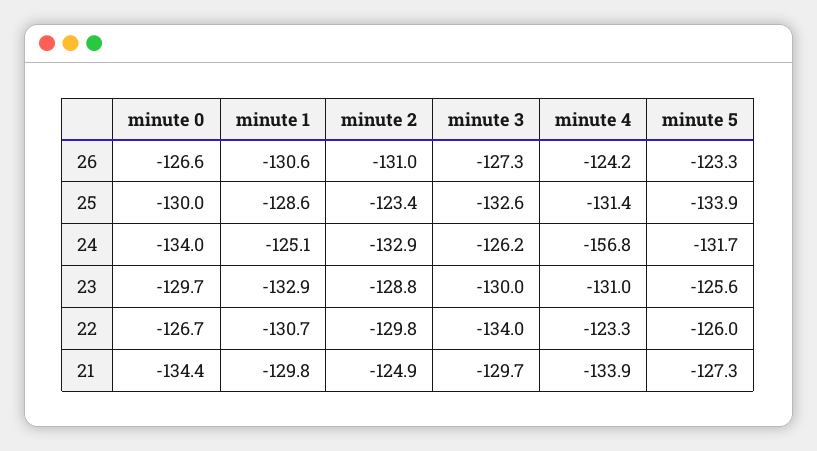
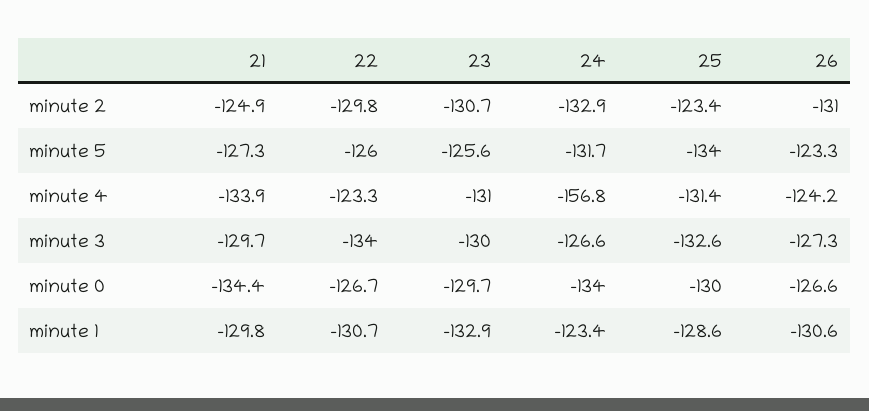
  {
    "minute 0": {
      "26": -126.6,
      "25": -130,
      "24": -134,
      "23": -129.7,
      "22": -126.7,
      "21": -134.4
    },
    "minute 1": {
      "26": -130.6,
      "25": -128.6,
-     "24": -125.1,
+     "24": -123.4,
      "23": -132.9,
      "22": -130.7,
      "21": -129.8
    },
    "minute 2": {
      "26": -131,
      "25": -123.4,
      "24": -132.9,
-     "23": -128.8,
+     "23": -130.7,
      "22": -129.8,
      "21": -124.9
    },
    "minute 3": {
      "26": -127.3,
      "25": -132.6,
-     "24": -126.2,
+     "24": -126.6,
      "23": -130,
      "22": -134,
      "21": -129.7
    },
    "minute 4": {
      "26": -124.2,
      "25": -131.4,
      "24": -156.8,
      "23": -131,
      "22": -123.3,
      "21": -133.9
    },
    "minute 5": {
      "26": -123.3,
-     "25": -133.9,
+     "25": -134,
      "24": -131.7,
      "23": -125.6,
      "22": -126,
      "21": -127.3
    }
  }

